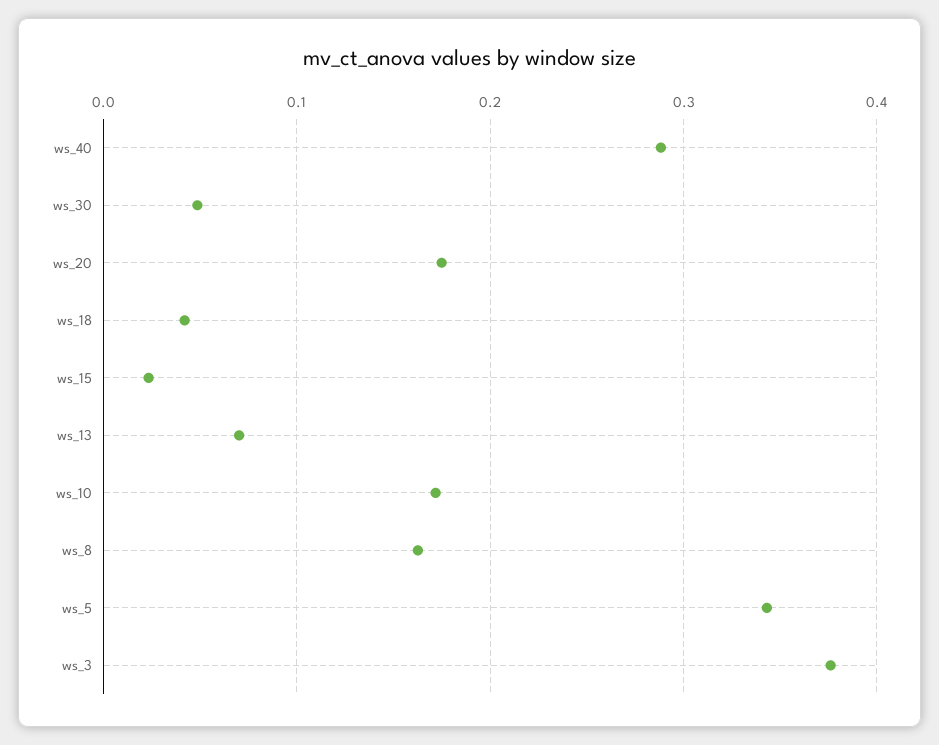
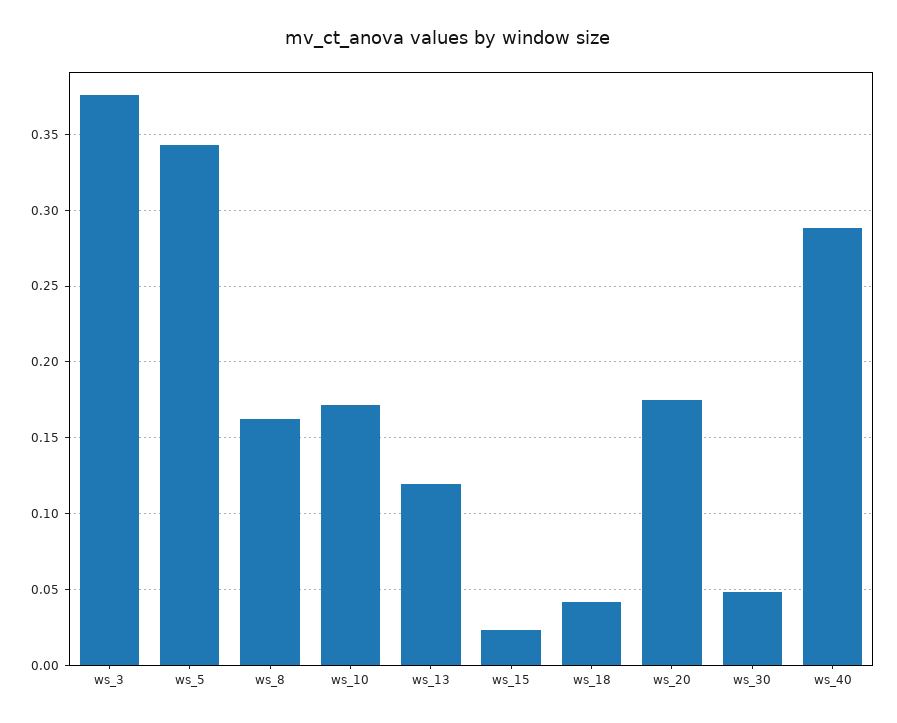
  {
    "ws_40": 0.29,
    "ws_30": 0.05,
    "ws_20": 0.175,
    "ws_18": 0.04,
    "ws_15": 0.025,
-   "ws_13": 0.07,
+   "ws_13": 0.12,
    "ws_10": 0.17,
    "ws_8": 0.165,
    "ws_5": 0.345,
    "ws_3": 0.375
  }

